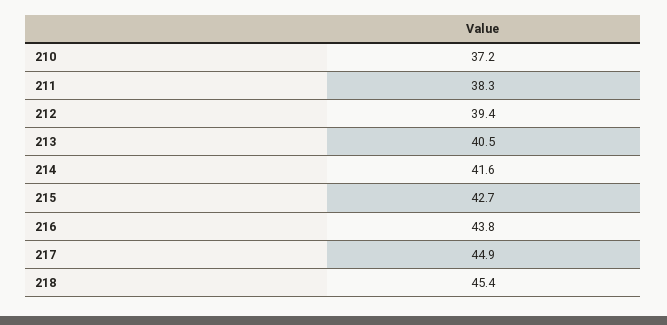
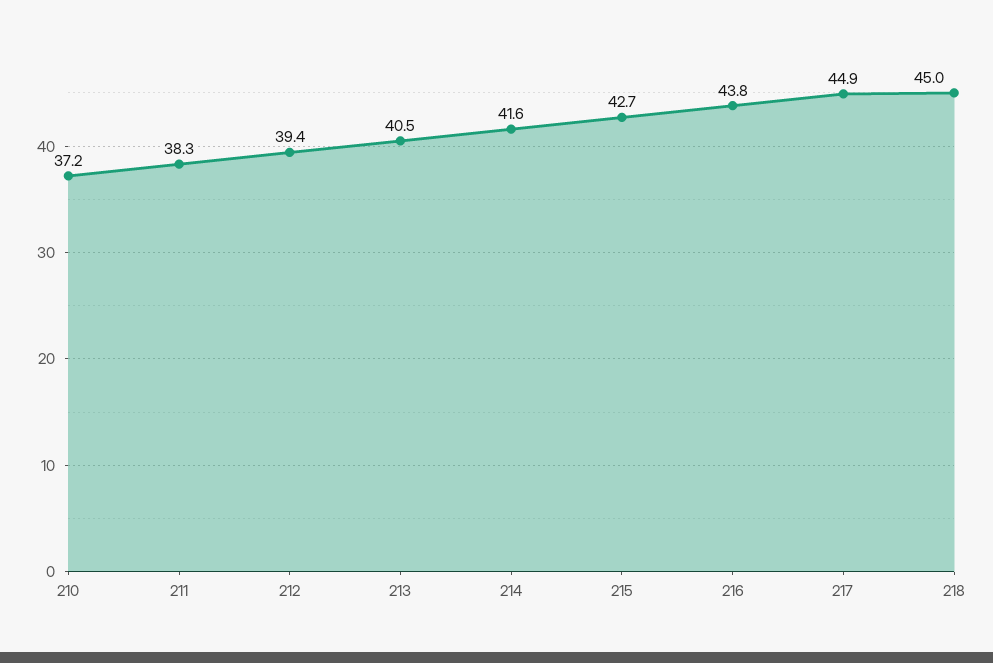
  {
    "210": 37.2,
    "211": 38.3,
    "212": 39.4,
    "213": 40.5,
    "214": 41.6,
    "215": 42.7,
    "216": 43.8,
    "217": 44.9,
-   "218": 45.4
+   "218": 45
  }

